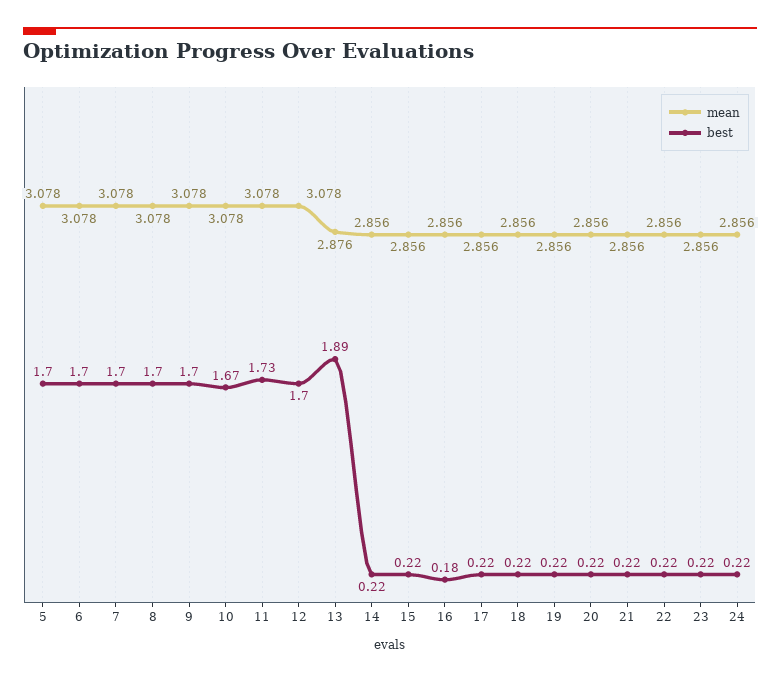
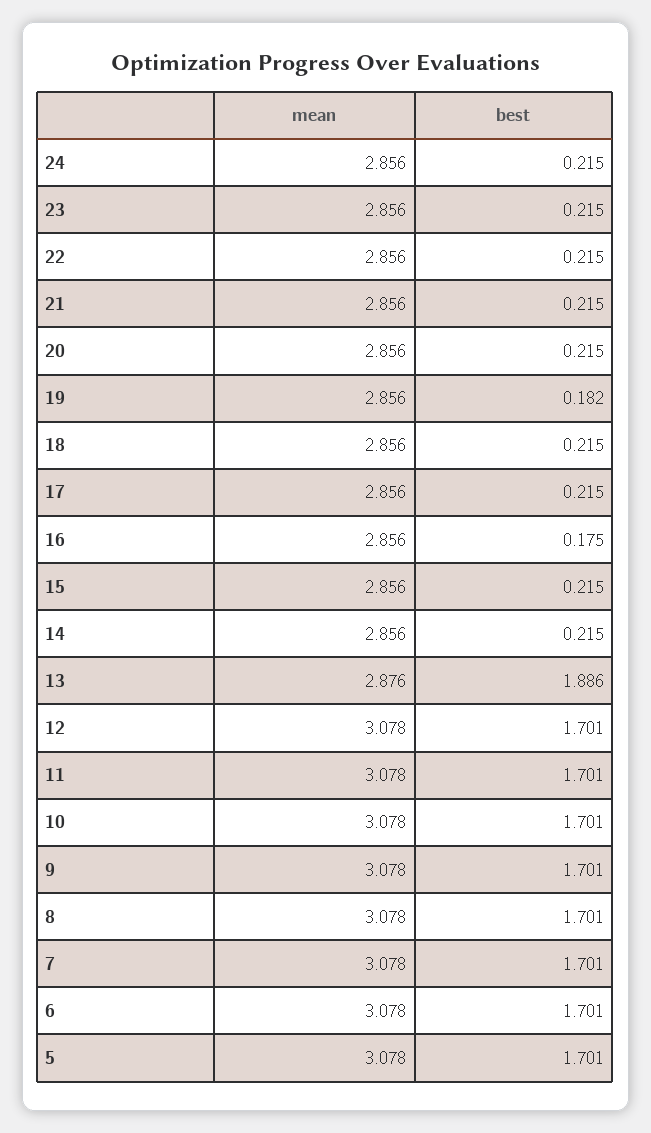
  {
    "mean": {
      "5": 3.078,
      "6": 3.078,
      "7": 3.078,
      "8": 3.078,
      "9": 3.078,
      "10": 3.078,
      "11": 3.078,
      "12": 3.078,
      "13": 2.876,
      "14": 2.856,
      "15": 2.856,
      "16": 2.856,
      "17": 2.856,
      "18": 2.856,
      "19": 2.856,
      "20": 2.856,
      "21": 2.856,
      "22": 2.856,
      "23": 2.856,
      "24": 2.856
    },
    "best": {
      "5": 1.701,
      "6": 1.701,
      "7": 1.701,
      "8": 1.701,
      "9": 1.701,
-     "10": 1.67,
+     "10": 1.701,
-     "11": 1.73,
+     "11": 1.701,
      "12": 1.701,
      "13": 1.886,
      "14": 0.215,
      "15": 0.215,
      "16": 0.175,
      "17": 0.215,
      "18": 0.215,
-     "19": 0.22,
+     "19": 0.182,
      "20": 0.215,
      "21": 0.215,
      "22": 0.215,
      "23": 0.215,
      "24": 0.215
    }
  }

